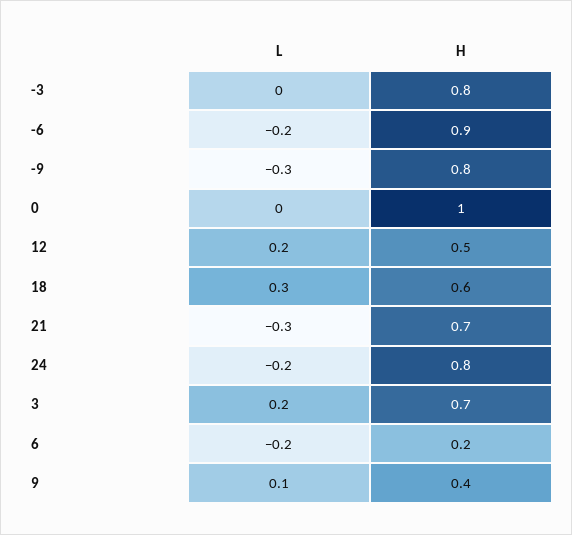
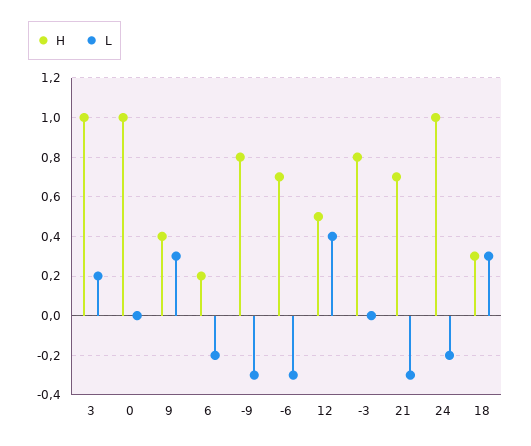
  {
    "L": {
      "-3": 0,
-     "-6": -0.2,
+     "-6": -0.3,
      "-9": -0.3,
      "0": 0,
-     "12": 0.2,
+     "12": 0.4,
      "18": 0.3,
      "21": -0.3,
      "24": -0.2,
      "3": 0.2,
      "6": -0.2,
-     "9": 0.1
+     "9": 0.3
    },
    "H": {
      "-3": 0.8,
-     "-6": 0.9,
+     "-6": 0.7,
      "-9": 0.8,
      "0": 1,
      "12": 0.5,
-     "18": 0.6,
+     "18": 0.3,
      "21": 0.7,
-     "24": 0.8,
+     "24": 1,
-     "3": 0.7,
+     "3": 1,
      "6": 0.2,
      "9": 0.4
    }
  }

